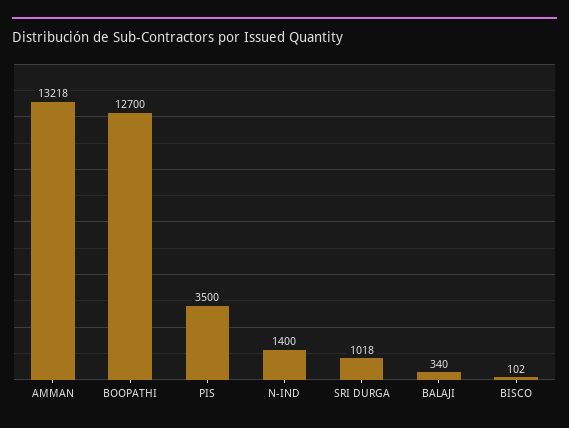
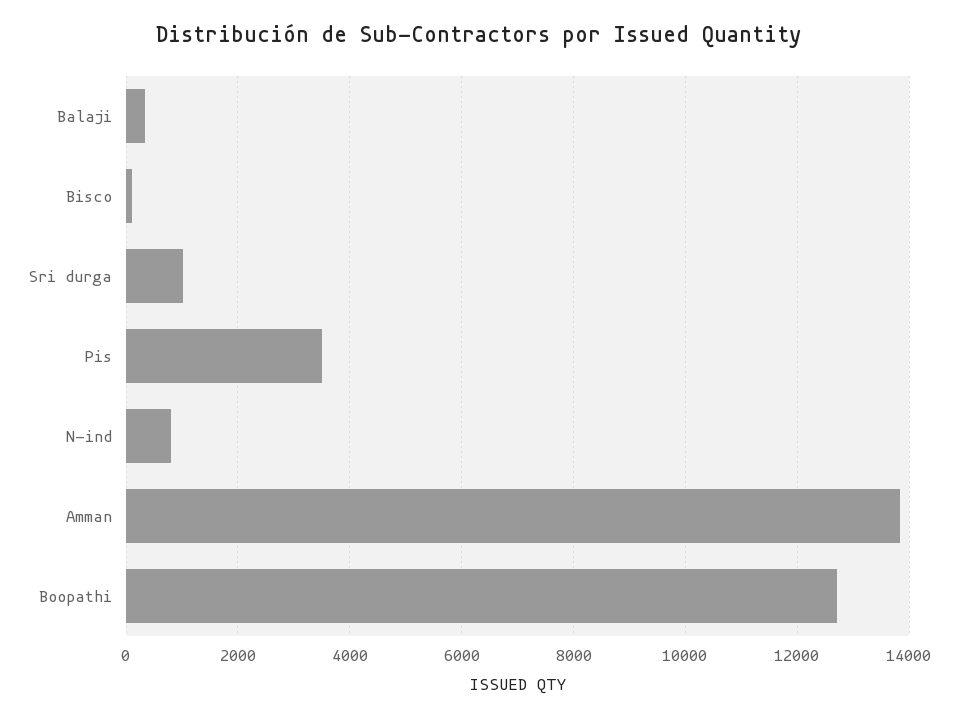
  {
-   "AMMAN": 13218,
+   "AMMAN": 13800,
    "BOOPATHI": 12700,
    "PIS": 3500,
-   "N-IND": 1400,
+   "N-IND": 800,
    "SRI DURGA": 1018,
    "BALAJI": 340,
    "BISCO": 102
  }

